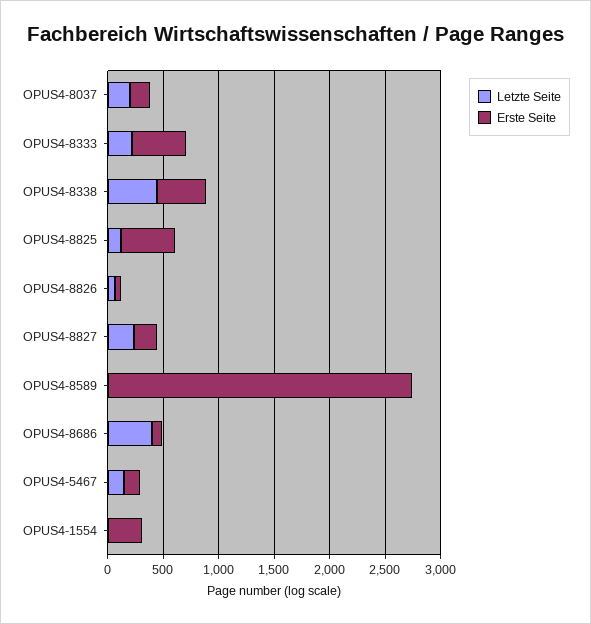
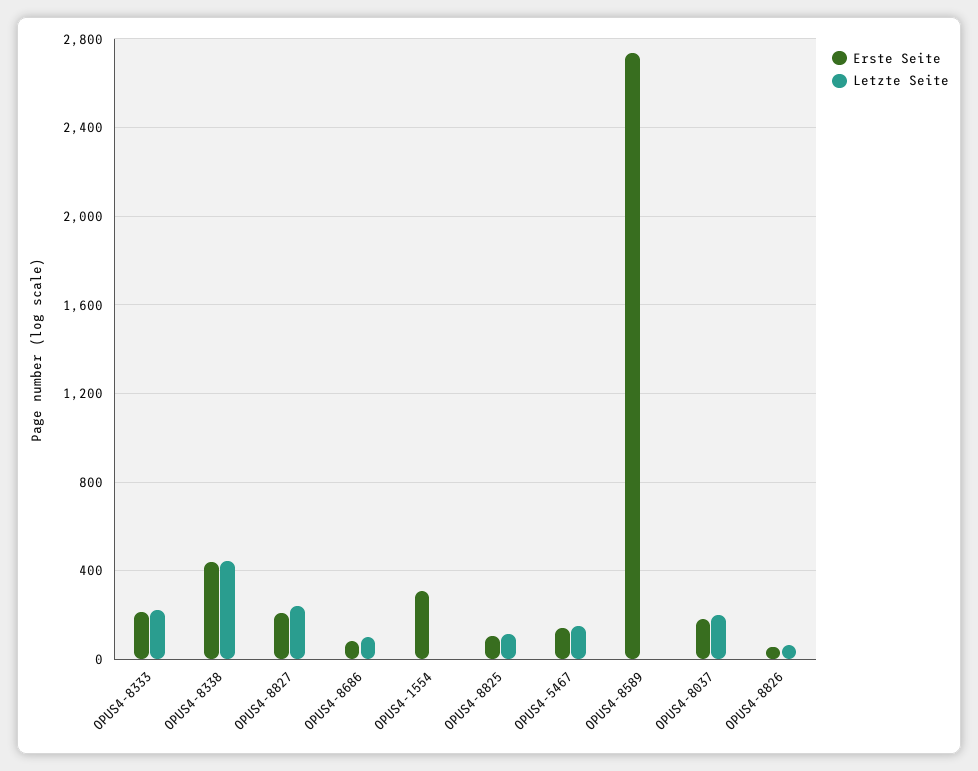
  {
    "Letzte Seite": {
      "OPUS4-8037": 200,
      "OPUS4-8333": 200,
      "OPUS4-8338": 450,
      "OPUS4-8825": 100,
      "OPUS4-8826": 50,
      "OPUS4-8827": 250,
      "OPUS4-8589": 0,
-     "OPUS4-8686": 400,
+     "OPUS4-8686": 100,
      "OPUS4-5467": 150,
      "OPUS4-1554": 0
    },
    "Erste Seite": {
      "OPUS4-8037": 200,
-     "OPUS4-8333": 500,
+     "OPUS4-8333": 200,
      "OPUS4-8338": 450,
-     "OPUS4-8825": 500,
+     "OPUS4-8825": 100,
      "OPUS4-8826": 50,
      "OPUS4-8827": 200,
      "OPUS4-8589": 2750,
      "OPUS4-8686": 100,
      "OPUS4-5467": 150,
      "OPUS4-1554": 300
    }
  }

